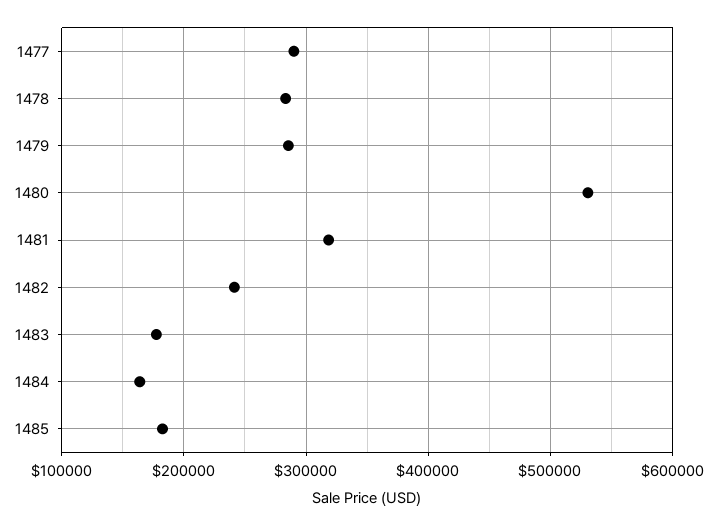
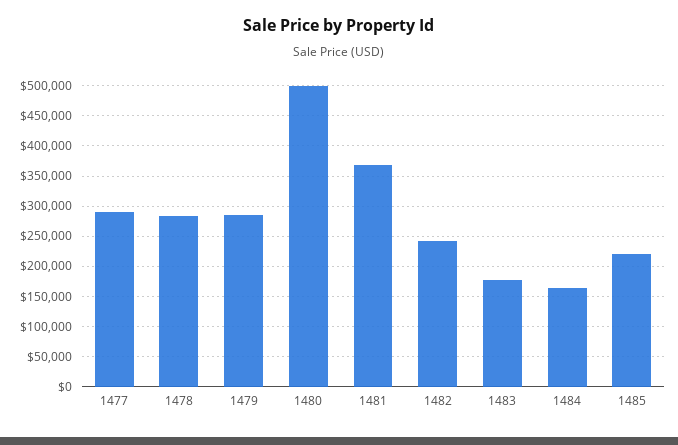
  {
    "1477": 290000,
    "1478": 280000,
    "1479": 290000,
-   "1480": 530000,
+   "1480": 500000,
-   "1481": 320000,
+   "1481": 370000,
    "1482": 240000,
    "1483": 180000,
    "1484": 160000,
-   "1485": 180000
+   "1485": 220000
  }

